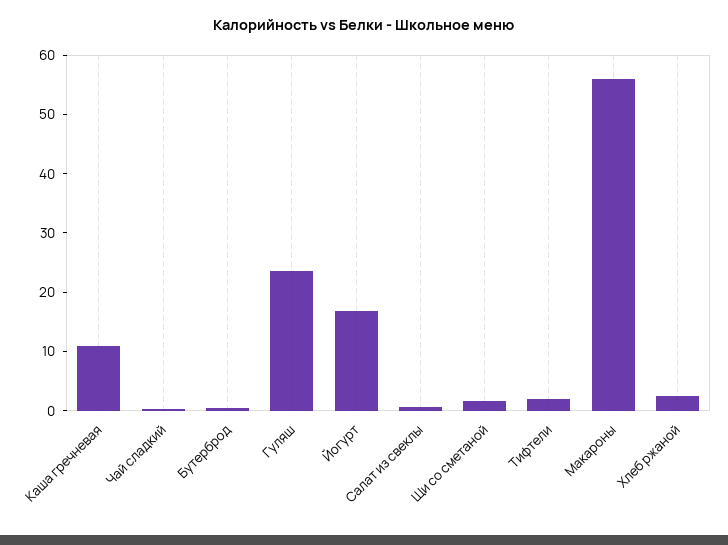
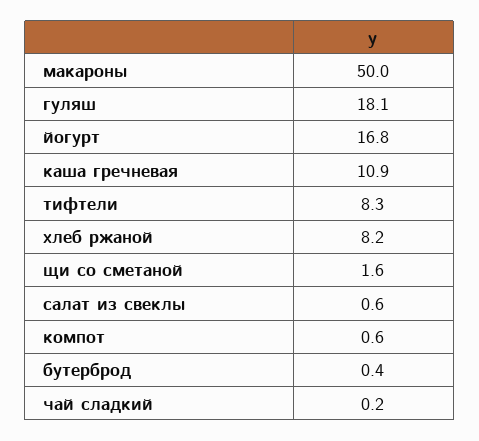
  {
    "Каша гречневая": 10.9,
    "Чай сладкий": 0.2,
    "Бутерброд": 0.4,
-   "Гуляш": 24,
+   "Гуляш": 18.1,
    "Йогурт": 16.8,
    "Салат из свеклы": 0.6,
    "Щи со сметаной": 1.6,
-   "Тифтели": 2,
+   "Тифтели": 8.3,
-   "Макароны": 56,
+   "Макароны": 50,
-   "Хлеб ржаной": 2
+   "Хлеб ржаной": 8.2,
+   "компот": 0.6
  }

